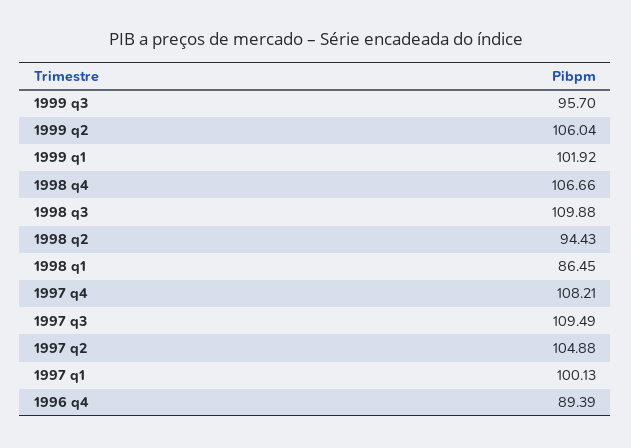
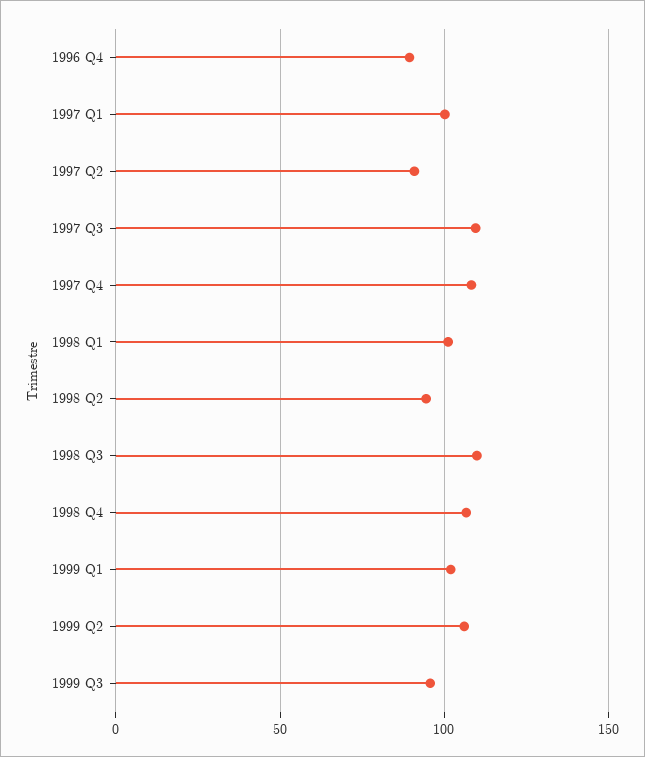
  {
    "1999 q3": 95.7,
    "1999 q2": 106.04,
    "1999 q1": 101.92,
    "1998 q4": 106.66,
    "1998 q3": 109.88,
    "1998 q2": 94.43,
-   "1998 q1": 86.45,
+   "1998 q1": 100,
    "1997 q4": 108.21,
    "1997 q3": 109.49,
-   "1997 q2": 104.88,
+   "1997 q2": 90,
    "1997 q1": 100.13,
    "1996 q4": 89.39
  }

